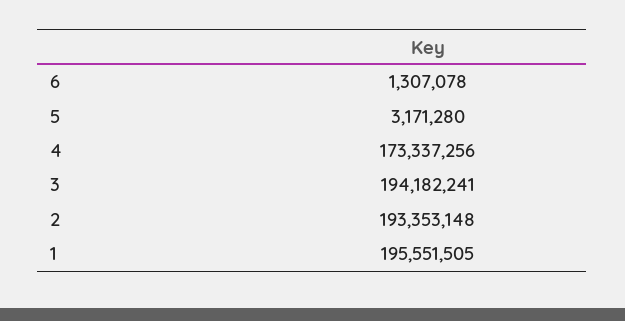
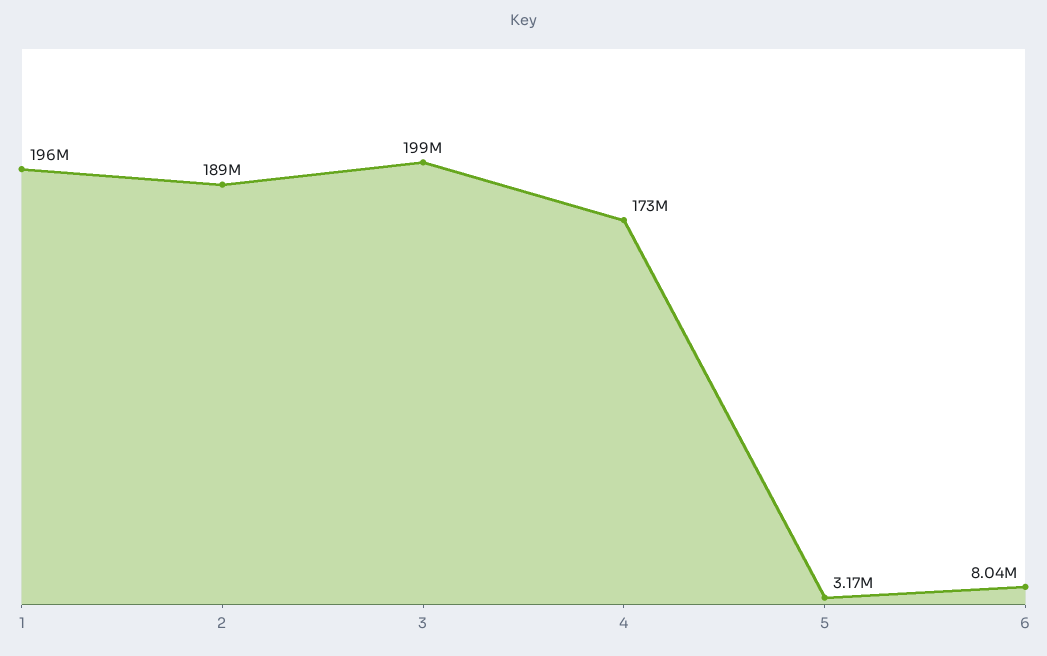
  {
-   "6": 1307078,
+   "6": 8040000,
    "5": 3171280,
    "4": 173337256,
-   "3": 194182241,
+   "3": 199000000,
-   "2": 193353148,
+   "2": 189000000,
    "1": 195551505
  }

